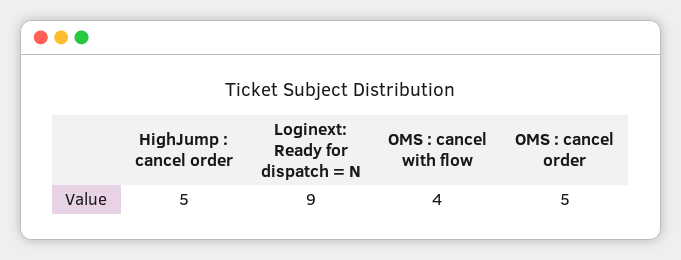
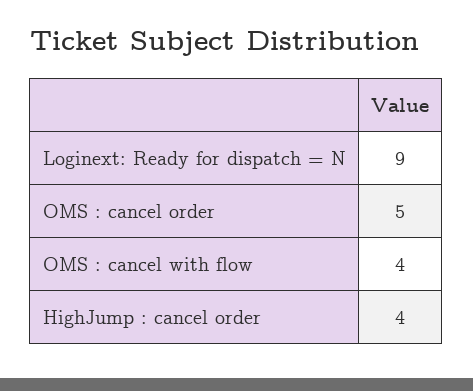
  {
-   "HighJump : cancel order": 5,
+   "HighJump : cancel order": 4,
    "Loginext: Ready for dispatch = N": 9,
    "OMS : cancel with flow": 4,
    "OMS : cancel order": 5
  }

